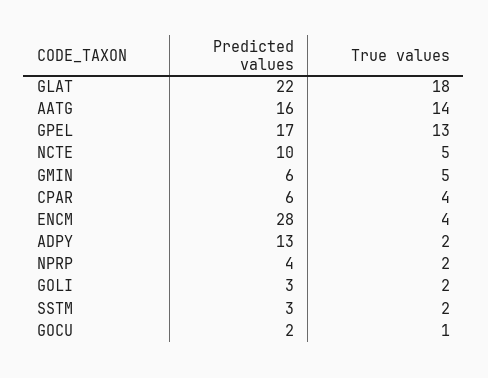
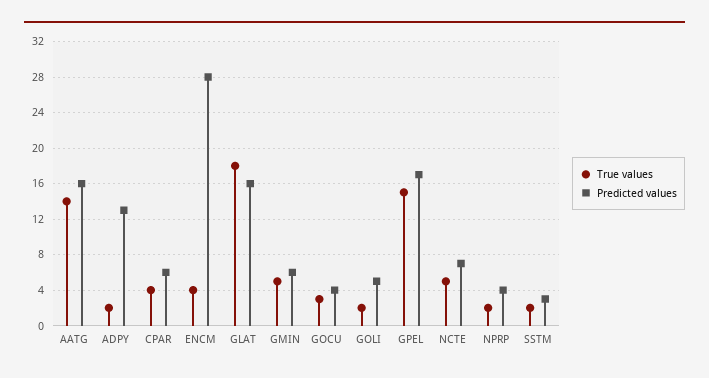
  {
    "Predicted values": {
-     "GLAT": 22,
+     "GLAT": 16,
      "AATG": 16,
      "GPEL": 17,
-     "NCTE": 10,
+     "NCTE": 7,
      "GMIN": 6,
      "CPAR": 6,
      "ENCM": 28,
      "ADPY": 13,
      "NPRP": 4,
-     "GOLI": 3,
+     "GOLI": 5,
      "SSTM": 3,
-     "GOCU": 2
+     "GOCU": 4
    },
    "True values": {
      "GLAT": 18,
      "AATG": 14,
-     "GPEL": 13,
+     "GPEL": 15,
      "NCTE": 5,
      "GMIN": 5,
      "CPAR": 4,
      "ENCM": 4,
      "ADPY": 2,
      "NPRP": 2,
      "GOLI": 2,
      "SSTM": 2,
-     "GOCU": 1
+     "GOCU": 3
    }
  }

